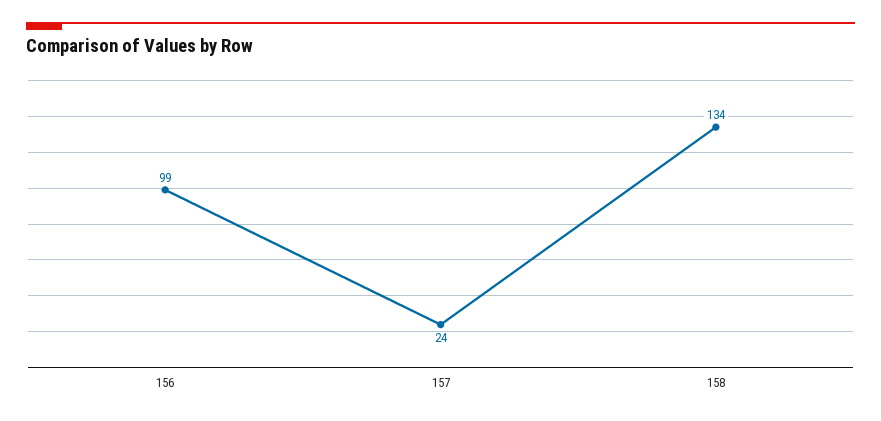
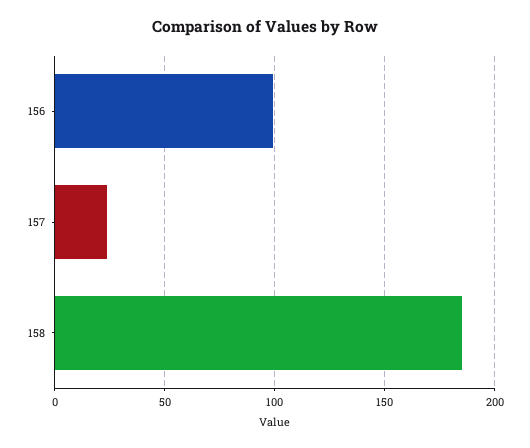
  {
    "156": 99,
    "157": 24,
-   "158": 134
+   "158": 185
  }

